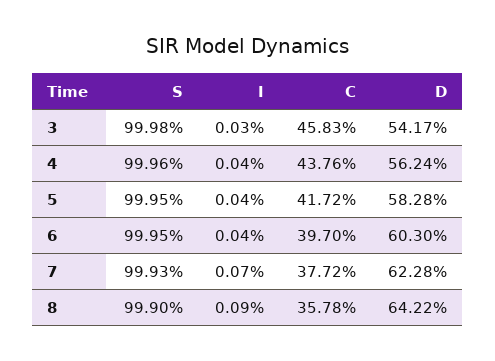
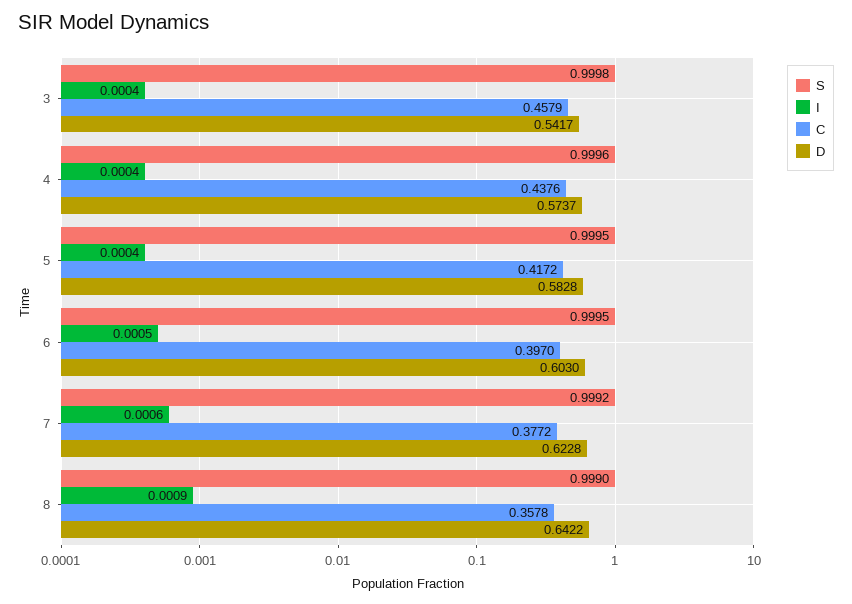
  {
    "S": {
      "3": 0.9998,
      "4": 0.9996,
      "5": 0.9995,
      "6": 0.9995,
-     "7": 0.9993,
+     "7": 0.9992,
      "8": 0.999
    },
    "I": {
-     "3": 0.0003,
+     "3": 0.0004,
      "4": 0.0004,
      "5": 0.0004,
-     "6": 0.0004,
+     "6": 0.0005,
-     "7": 0.0007,
+     "7": 0.0006,
      "8": 0.0009
    },
    "C": {
-     "3": 0.4583,
+     "3": 0.4579,
      "4": 0.4376,
      "5": 0.4172,
      "6": 0.397,
      "7": 0.3772,
      "8": 0.3578
    },
    "D": {
      "3": 0.5417,
-     "4": 0.5624,
+     "4": 0.5737,
      "5": 0.5828,
      "6": 0.603,
      "7": 0.6228,
      "8": 0.6422
    }
  }

